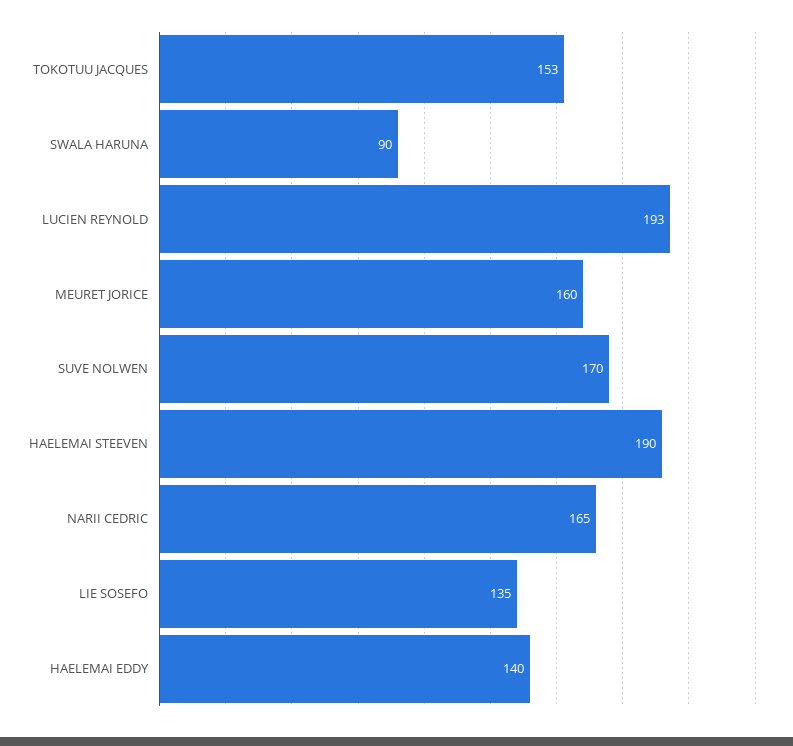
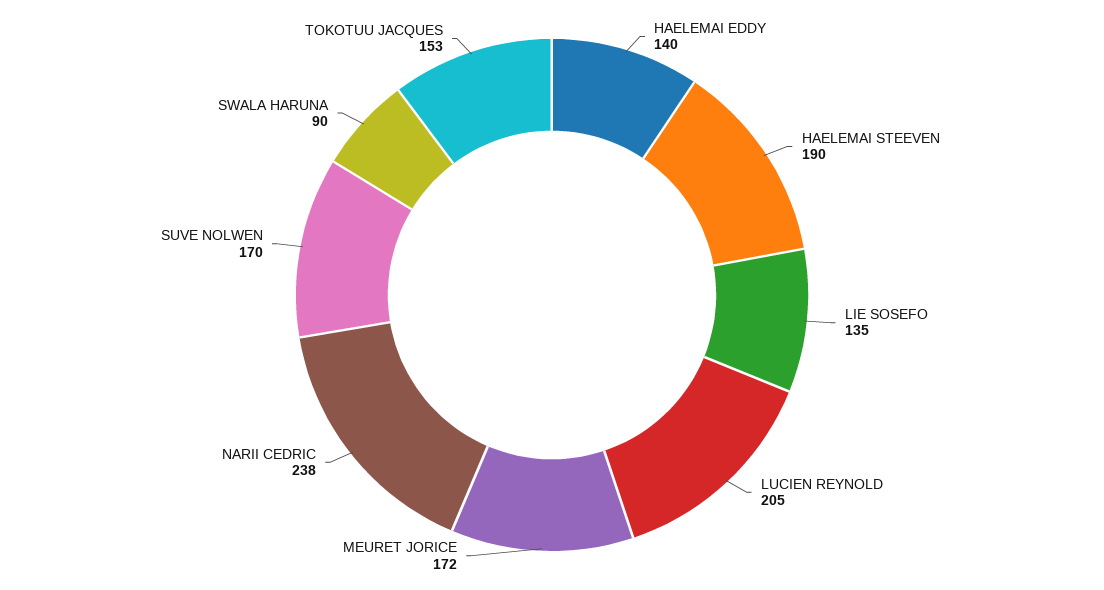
  {
    "TOKOTUU JACQUES": 153,
    "SWALA HARUNA": 90,
-   "LUCIEN REYNOLD": 193,
+   "LUCIEN REYNOLD": 205,
-   "MEURET JORICE": 160,
+   "MEURET JORICE": 172,
    "SUVE NOLWEN": 170,
    "HAELEMAI STEEVEN": 190,
-   "NARII CEDRIC": 165,
+   "NARII CEDRIC": 238,
    "LIE SOSEFO": 135,
    "HAELEMAI EDDY": 140
  }

